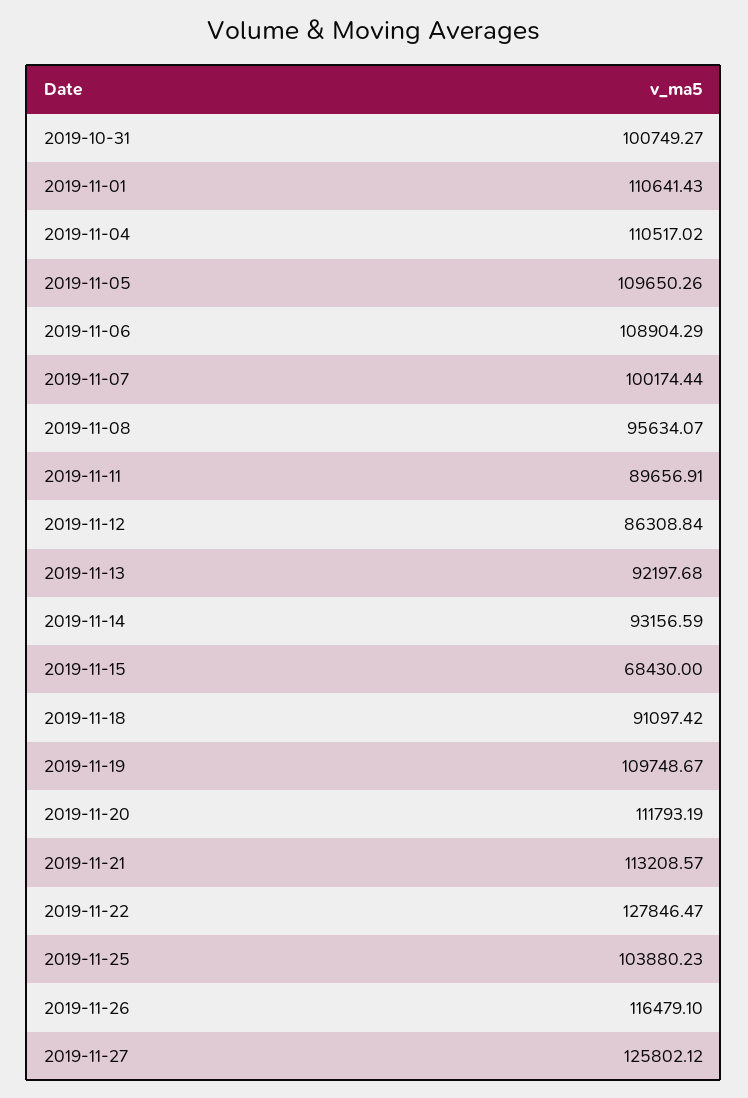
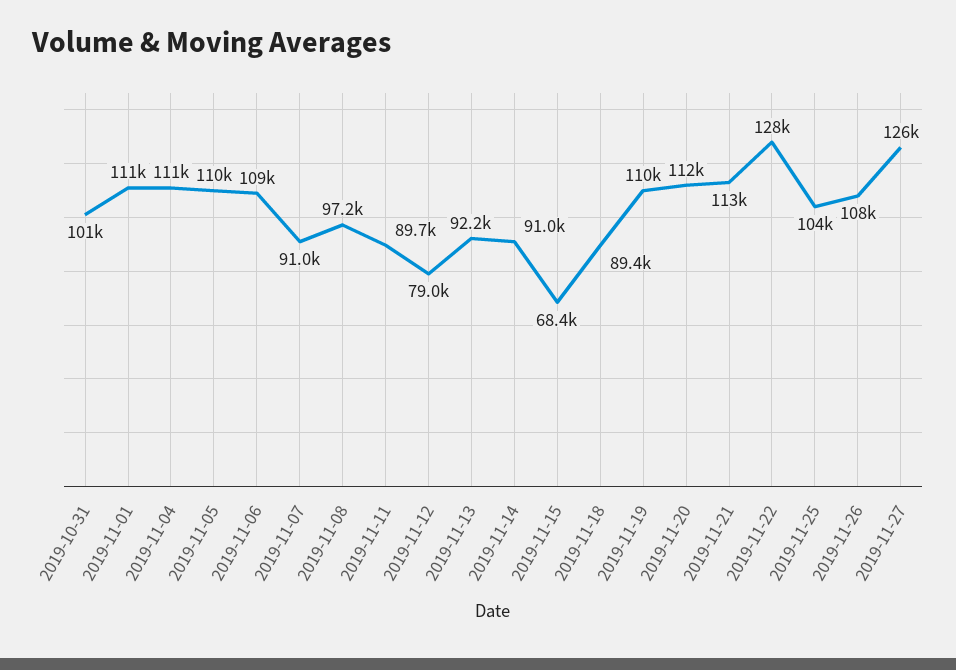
  {
    "2019-10-31": 100749.27,
    "2019-11-01": 110641.43,
    "2019-11-04": 110517.02,
    "2019-11-05": 109650.26,
    "2019-11-06": 108904.29,
-   "2019-11-07": 100174.44,
+   "2019-11-07": 91000,
-   "2019-11-08": 95634.07,
+   "2019-11-08": 97200,
    "2019-11-11": 89656.91,
-   "2019-11-12": 86308.84,
+   "2019-11-12": 79000,
    "2019-11-13": 92197.68,
-   "2019-11-14": 93156.59,
+   "2019-11-14": 91000,
    "2019-11-15": 68430,
-   "2019-11-18": 91097.42,
+   "2019-11-18": 89400,
    "2019-11-19": 109748.67,
    "2019-11-20": 111793.19,
    "2019-11-21": 113208.57,
    "2019-11-22": 127846.47,
    "2019-11-25": 103880.23,
-   "2019-11-26": 116479.1,
+   "2019-11-26": 108000,
    "2019-11-27": 125802.12
  }

